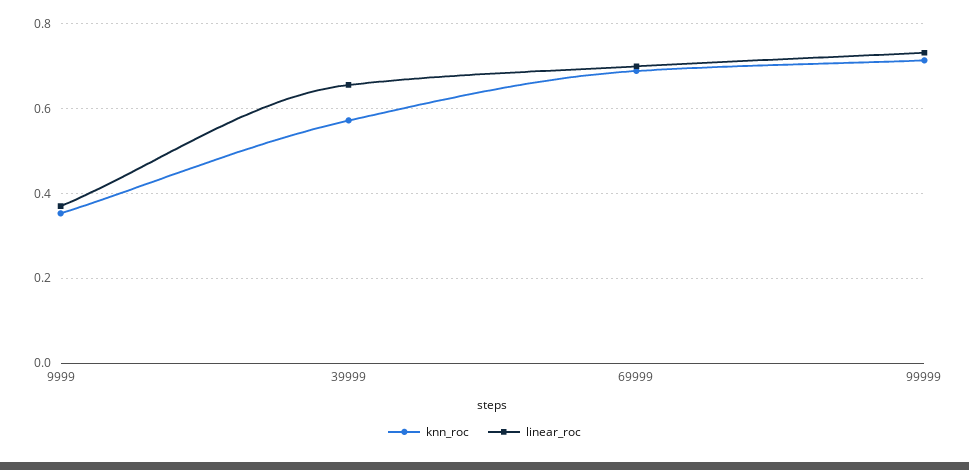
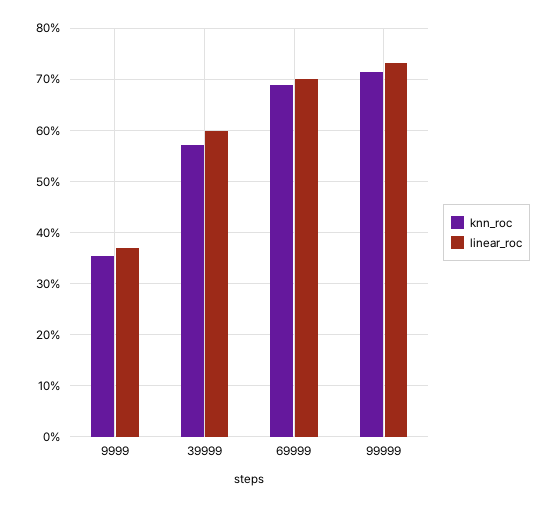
  {
    "knn_roc": {
      "9999": 0.36,
      "39999": 0.58,
      "69999": 0.68,
      "99999": 0.72
    },
    "linear_roc": {
      "9999": 0.38,
-     "39999": 0.66,
+     "39999": 0.6,
      "69999": 0.7,
      "99999": 0.74
    }
  }

